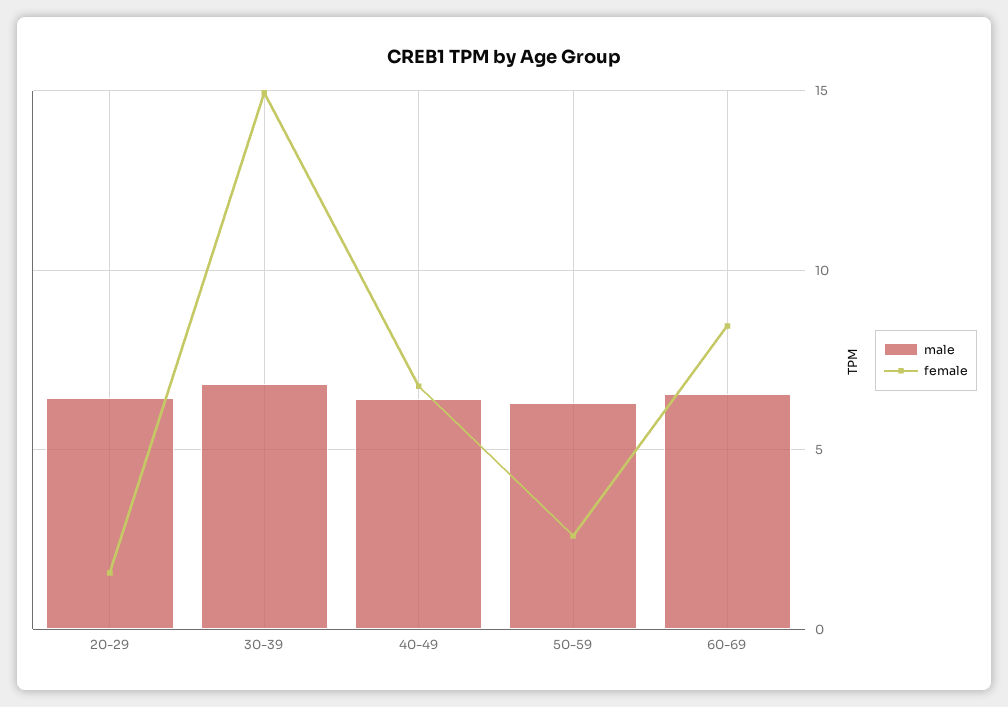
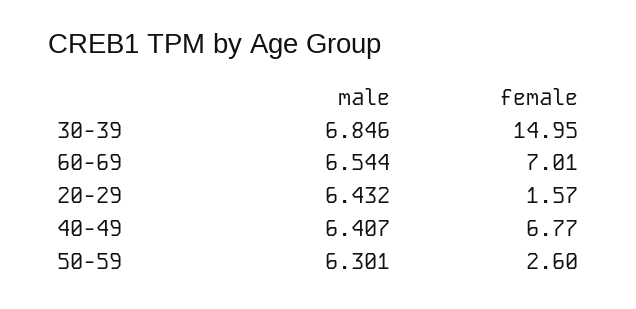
  {
    "male": {
      "20-29": 6.432,
      "30-39": 6.846,
      "40-49": 6.407,
      "50-59": 6.301,
      "60-69": 6.544
    },
    "female": {
      "20-29": 1.57,
      "30-39": 14.95,
      "40-49": 6.77,
      "50-59": 2.6,
-     "60-69": 8.5
+     "60-69": 7.01
    }
  }

